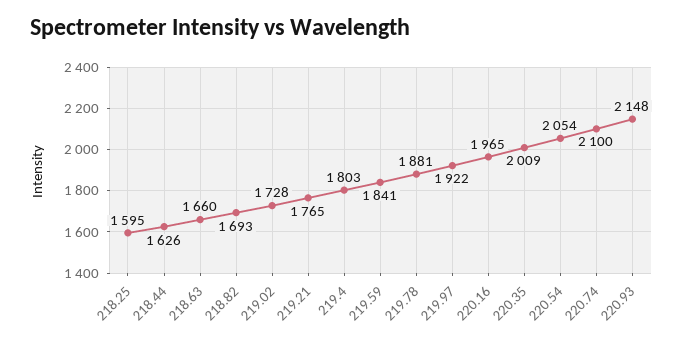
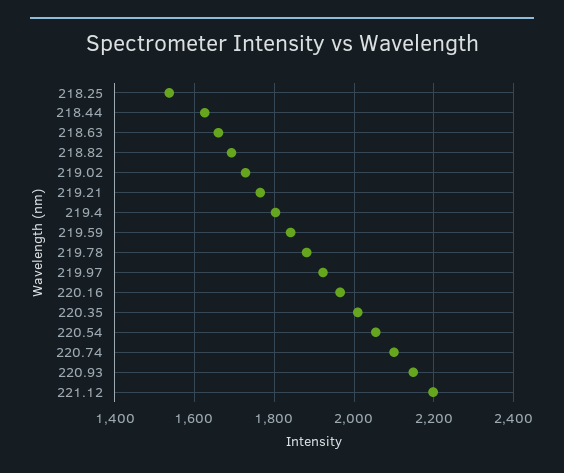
  {
-   "218.25": 1595,
+   "218.25": 1540,
    "218.44": 1626,
    "218.63": 1660,
    "218.82": 1693,
    "219.02": 1728,
    "219.21": 1765,
    "219.4": 1803,
    "219.59": 1841,
    "219.78": 1881,
    "219.97": 1922,
    "220.16": 1965,
    "220.35": 2009,
    "220.54": 2054,
    "220.74": 2100,
-   "220.93": 2148
+   "220.93": 2148,
+   "221.12": 2200
  }

